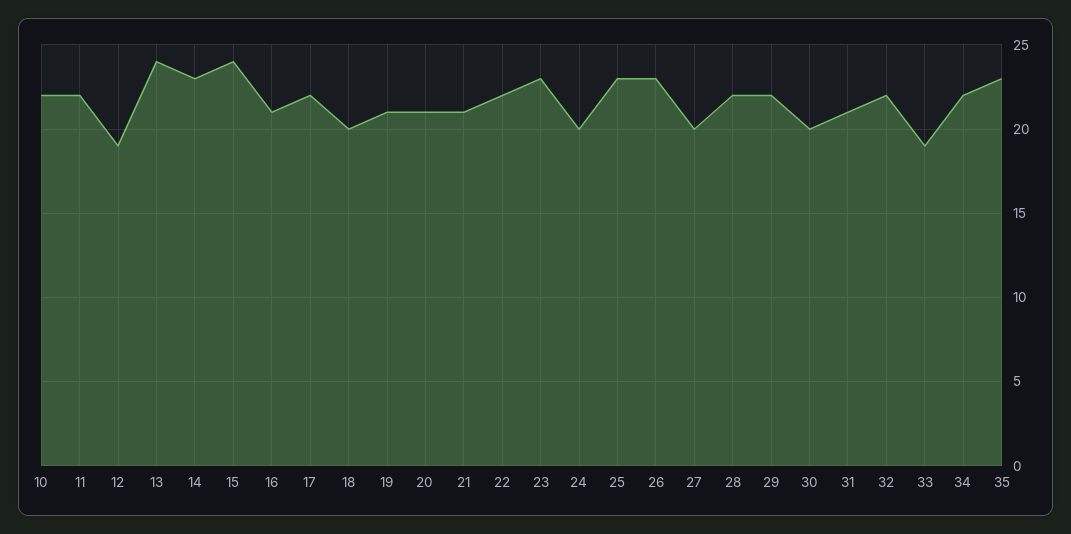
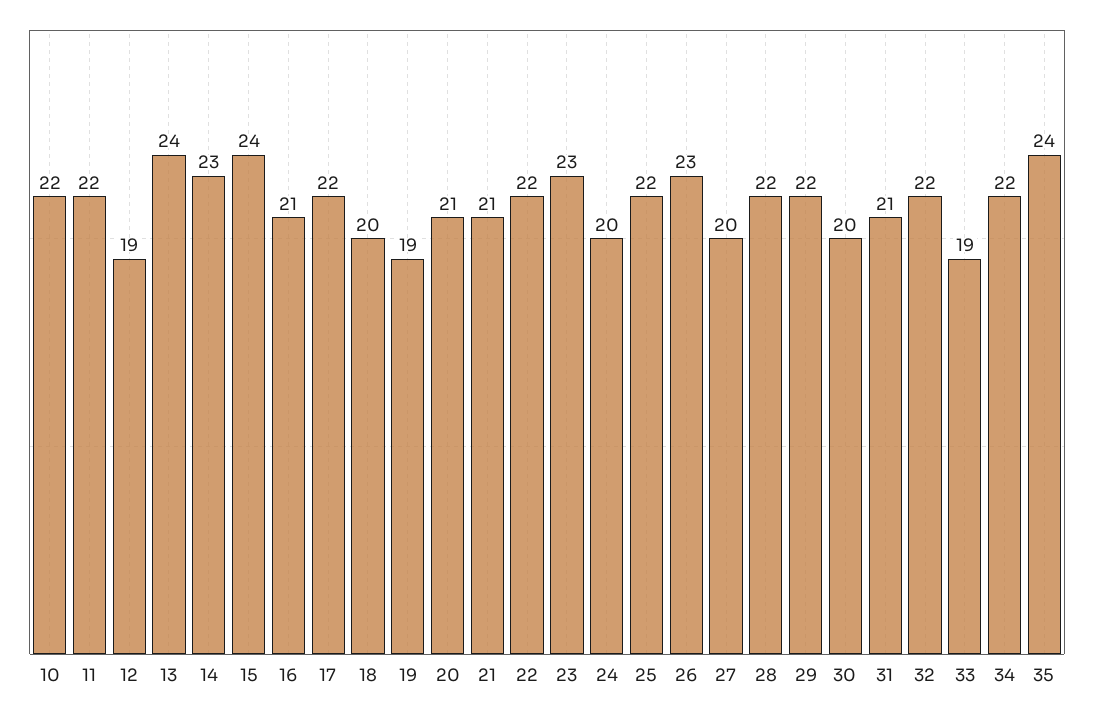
  {
    "10": 22,
    "11": 22,
    "12": 19,
    "13": 24,
    "14": 23,
    "15": 24,
    "16": 21,
    "17": 22,
    "18": 20,
-   "19": 21,
+   "19": 19,
    "20": 21,
    "21": 21,
    "22": 22,
    "23": 23,
    "24": 20,
-   "25": 23,
+   "25": 22,
    "26": 23,
    "27": 20,
    "28": 22,
    "29": 22,
    "30": 20,
    "31": 21,
    "32": 22,
    "33": 19,
    "34": 22,
-   "35": 23
+   "35": 24
  }

